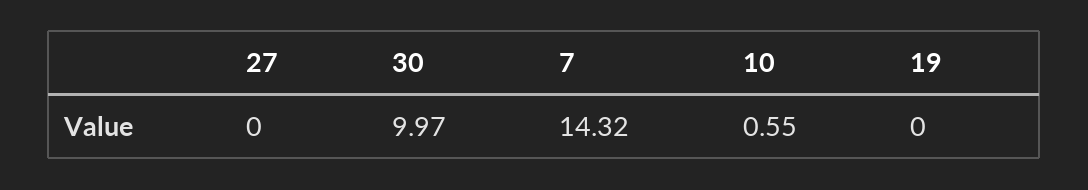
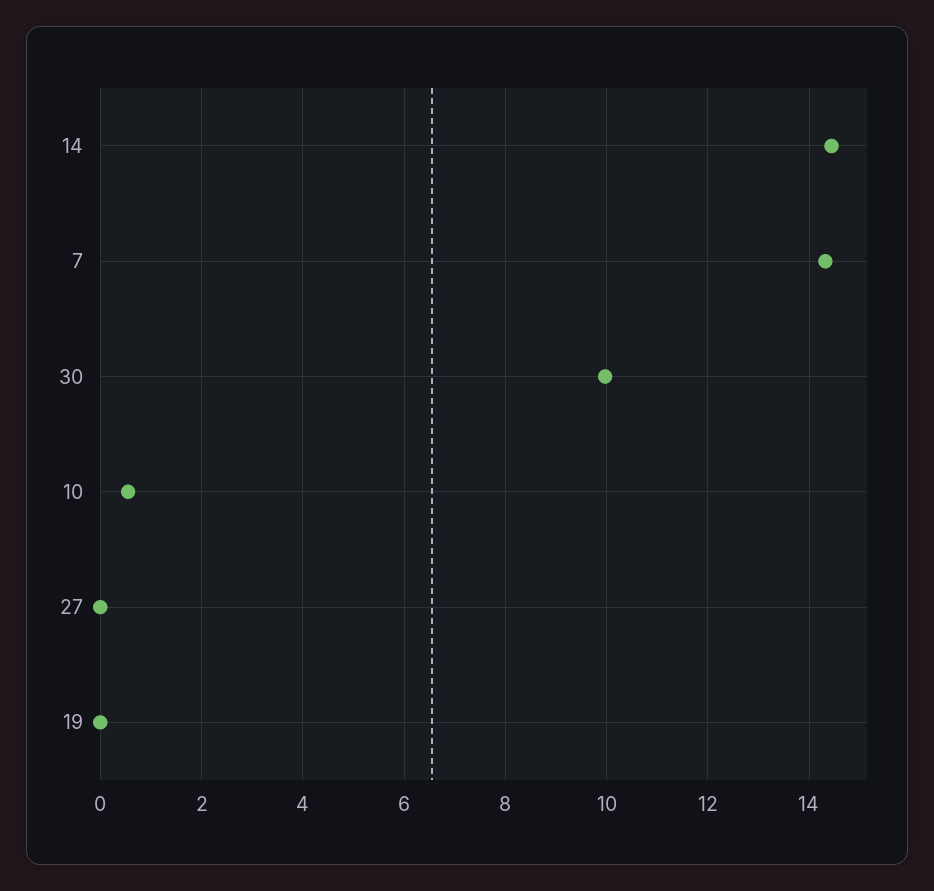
  {
    "27": 0,
    "30": 9.97,
    "7": 14.32,
    "10": 0.55,
-   "19": 0
+   "19": 0,
+   "14": 14.4
  }

